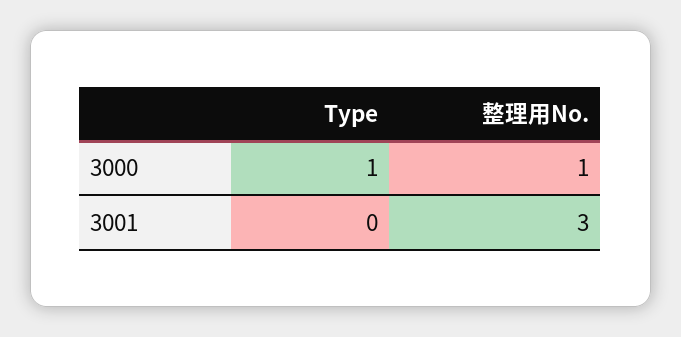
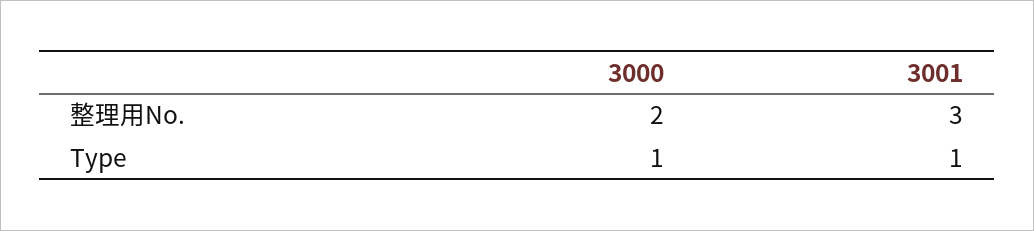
  {
    "Type": {
      "3000": 1,
-     "3001": 0
+     "3001": 1
    },
    "整理用No.": {
-     "3000": 1,
+     "3000": 2,
      "3001": 3
    }
  }

